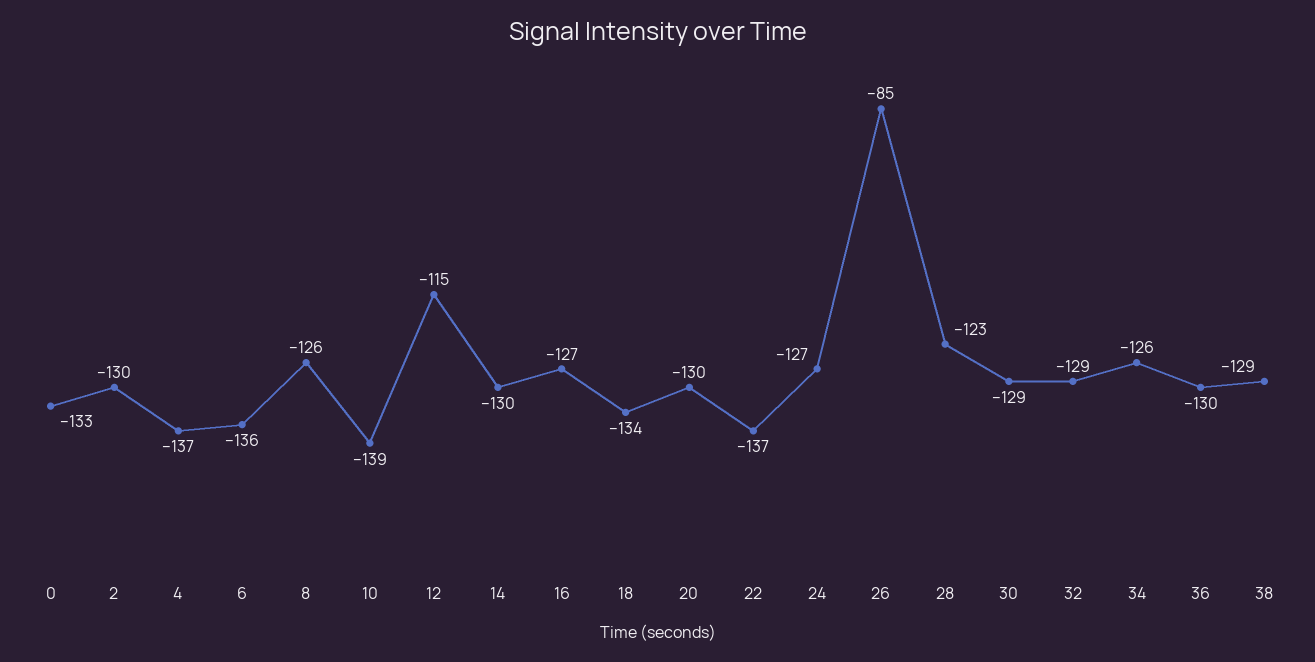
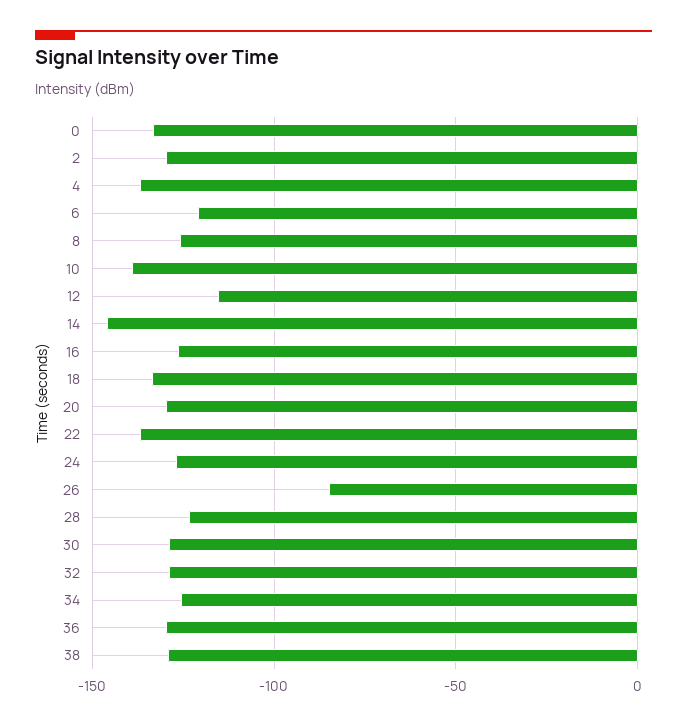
  {
    "0": -133,
    "2": -130,
    "4": -137,
-   "6": -136,
+   "6": -120,
    "8": -126,
    "10": -139,
    "12": -115,
-   "14": -130,
+   "14": -145,
    "16": -127,
    "18": -134,
    "20": -130,
    "22": -137,
    "24": -127,
    "26": -85,
    "28": -123,
    "30": -129,
    "32": -129,
    "34": -126,
    "36": -130,
    "38": -129
  }

